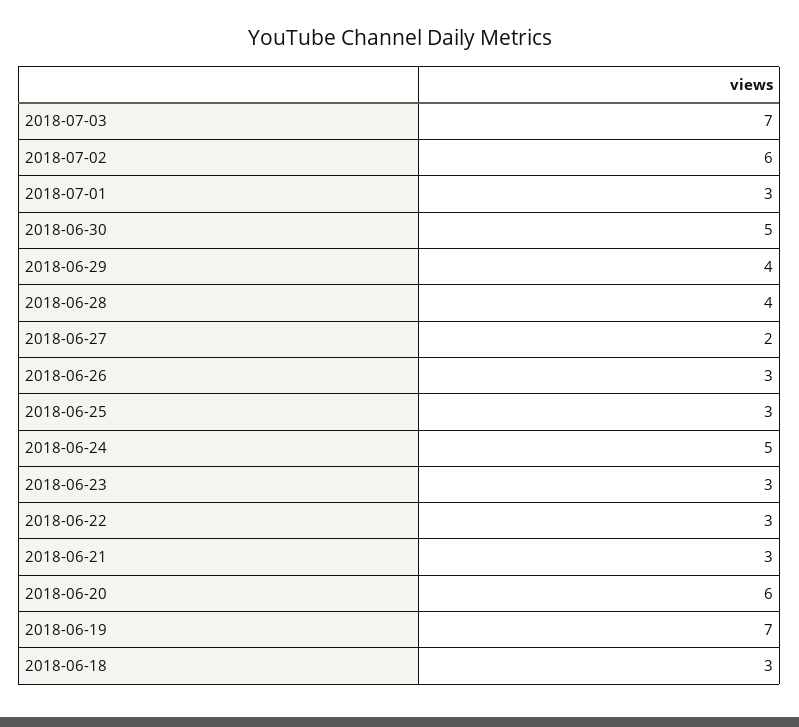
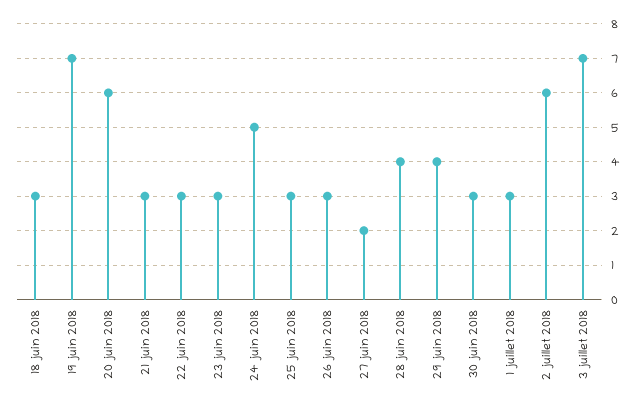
  {
    "2018-07-03": 7,
    "2018-07-02": 6,
    "2018-07-01": 3,
-   "2018-06-30": 5,
+   "2018-06-30": 3,
    "2018-06-29": 4,
    "2018-06-28": 4,
    "2018-06-27": 2,
    "2018-06-26": 3,
    "2018-06-25": 3,
    "2018-06-24": 5,
    "2018-06-23": 3,
    "2018-06-22": 3,
    "2018-06-21": 3,
    "2018-06-20": 6,
    "2018-06-19": 7,
    "2018-06-18": 3
  }

